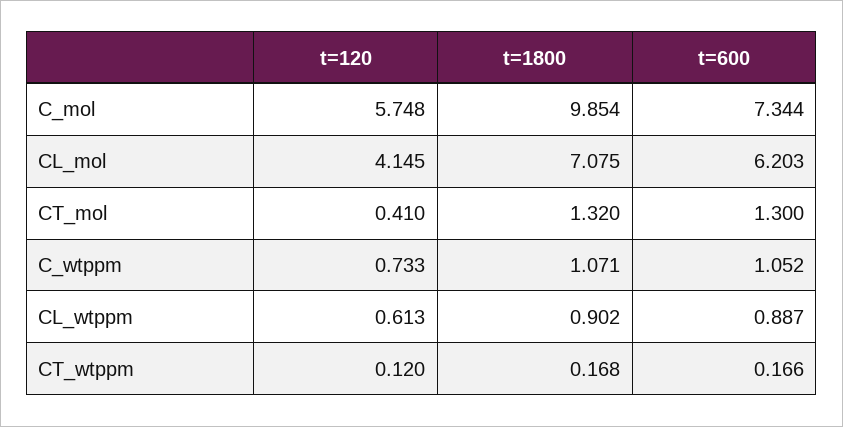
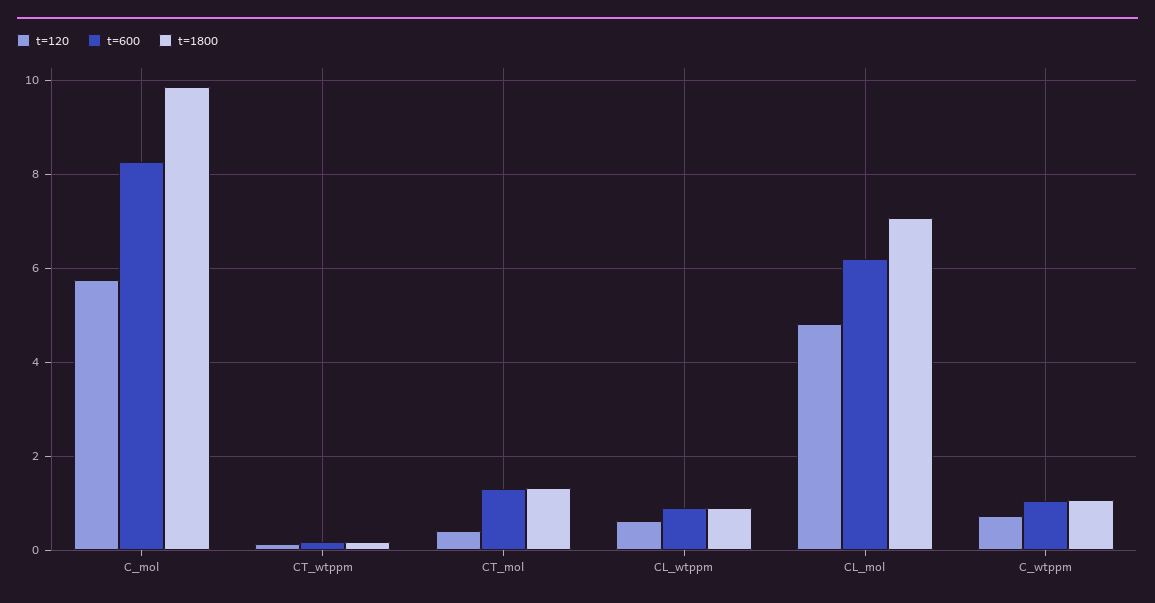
  {
    "t=120": {
      "C_mol": 5.748,
-     "CL_mol": 4.145,
+     "CL_mol": 4.8,
      "CT_mol": 0.41,
      "C_wtppm": 0.733,
      "CL_wtppm": 0.613,
      "CT_wtppm": 0.12
    },
    "t=1800": {
      "C_mol": 9.854,
      "CL_mol": 7.075,
      "CT_mol": 1.32,
      "C_wtppm": 1.071,
      "CL_wtppm": 0.902,
      "CT_wtppm": 0.168
    },
    "t=600": {
-     "C_mol": 7.344,
+     "C_mol": 8.2,
      "CL_mol": 6.203,
      "CT_mol": 1.3,
      "C_wtppm": 1.052,
      "CL_wtppm": 0.887,
      "CT_wtppm": 0.166
    }
  }

